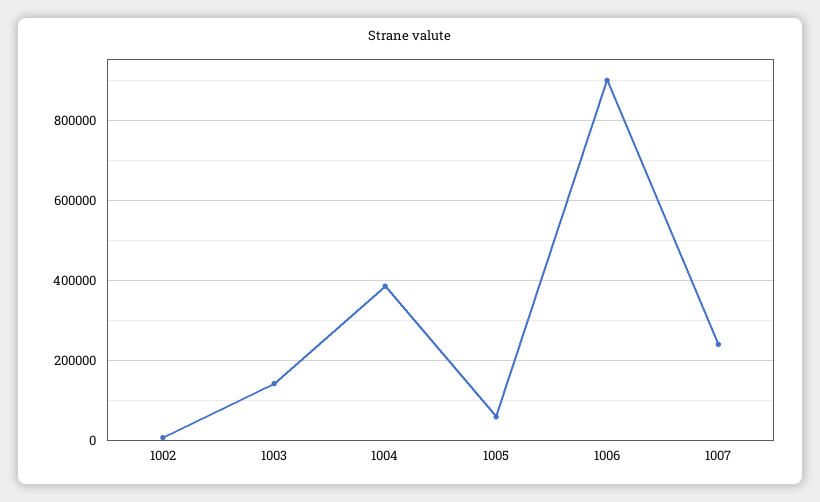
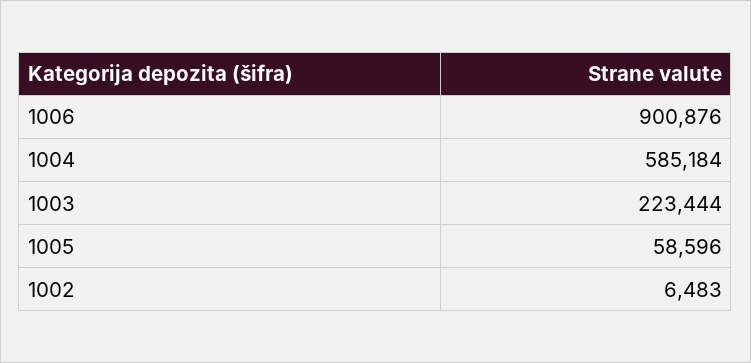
  {
    "1002": 6483,
-   "1003": 140000,
+   "1003": 223444,
-   "1004": 380000,
+   "1004": 585184,
    "1005": 58596,
-   "1006": 900876,
+   "1006": 900876
-   "1007": 240000
  }

